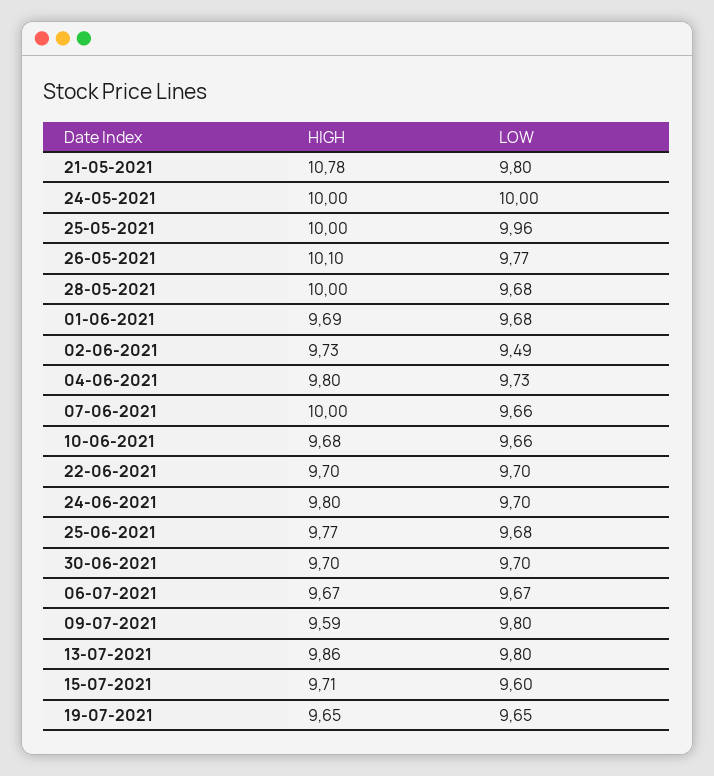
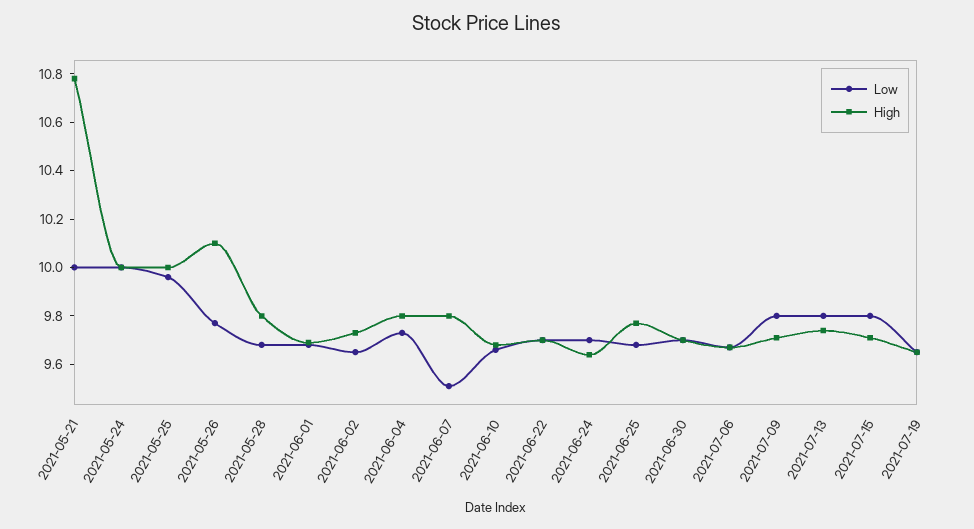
  {
    "HIGH": {
      "21-05-2021": 10.78,
      "24-05-2021": 10,
      "25-05-2021": 10,
      "26-05-2021": 10.1,
-     "28-05-2021": 10,
+     "28-05-2021": 9.8,
      "01-06-2021": 9.69,
      "02-06-2021": 9.73,
      "04-06-2021": 9.8,
-     "07-06-2021": 10,
+     "07-06-2021": 9.8,
      "10-06-2021": 9.68,
      "22-06-2021": 9.7,
-     "24-06-2021": 9.8,
+     "24-06-2021": 9.65,
      "25-06-2021": 9.77,
      "30-06-2021": 9.7,
      "06-07-2021": 9.67,
-     "09-07-2021": 9.59,
+     "09-07-2021": 9.7,
-     "13-07-2021": 9.86,
+     "13-07-2021": 9.75,
      "15-07-2021": 9.71,
      "19-07-2021": 9.65
    },
    "LOW": {
-     "21-05-2021": 9.8,
+     "21-05-2021": 10,
      "24-05-2021": 10,
      "25-05-2021": 9.96,
      "26-05-2021": 9.77,
      "28-05-2021": 9.68,
      "01-06-2021": 9.68,
-     "02-06-2021": 9.49,
+     "02-06-2021": 9.65,
      "04-06-2021": 9.73,
-     "07-06-2021": 9.66,
+     "07-06-2021": 9.5,
      "10-06-2021": 9.66,
      "22-06-2021": 9.7,
      "24-06-2021": 9.7,
      "25-06-2021": 9.68,
      "30-06-2021": 9.7,
      "06-07-2021": 9.67,
      "09-07-2021": 9.8,
      "13-07-2021": 9.8,
-     "15-07-2021": 9.6,
+     "15-07-2021": 9.8,
      "19-07-2021": 9.65
    }
  }

